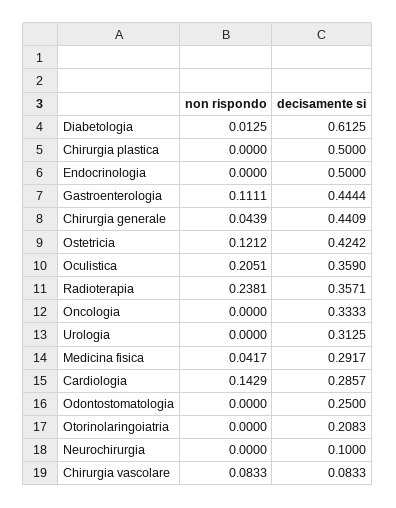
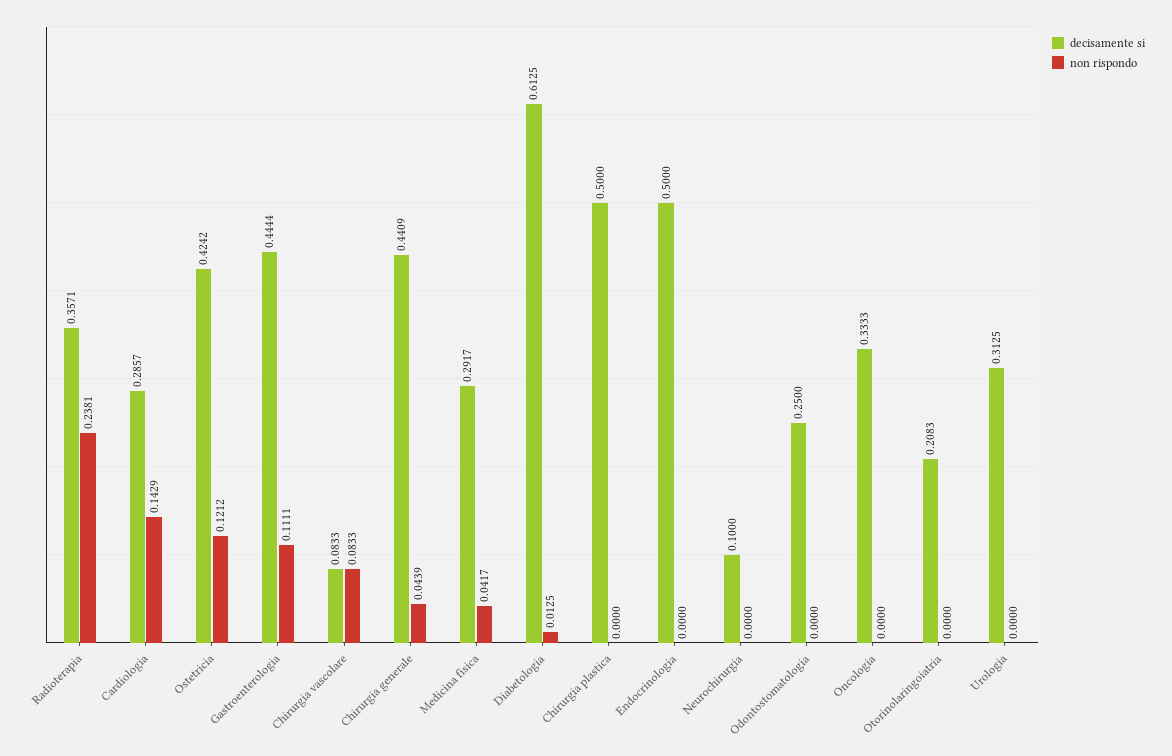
  {
    "non rispondo": {
      "Diabetologia": 0.0125,
      "Chirurgia plastica": 0,
      "Endocrinologia": 0,
      "Gastroenterologia": 0.1111,
      "Chirurgia generale": 0.0439,
      "Ostetricia": 0.1212,
-     "Oculistica": 0.2051,
      "Radioterapia": 0.2381,
      "Oncologia": 0,
      "Urologia": 0,
      "Medicina fisica": 0.0417,
      "Cardiologia": 0.1429,
      "Odontostomatologia": 0,
      "Otorinolaringoiatria": 0,
      "Neurochirurgia": 0,
      "Chirurgia vascolare": 0.0833
    },
    "decisamente si": {
      "Diabetologia": 0.6125,
      "Chirurgia plastica": 0.5,
      "Endocrinologia": 0.5,
      "Gastroenterologia": 0.4444,
      "Chirurgia generale": 0.4409,
      "Ostetricia": 0.4242,
-     "Oculistica": 0.359,
      "Radioterapia": 0.3571,
      "Oncologia": 0.3333,
      "Urologia": 0.3125,
      "Medicina fisica": 0.2917,
      "Cardiologia": 0.2857,
      "Odontostomatologia": 0.25,
      "Otorinolaringoiatria": 0.2083,
      "Neurochirurgia": 0.1,
      "Chirurgia vascolare": 0.0833
    }
  }

